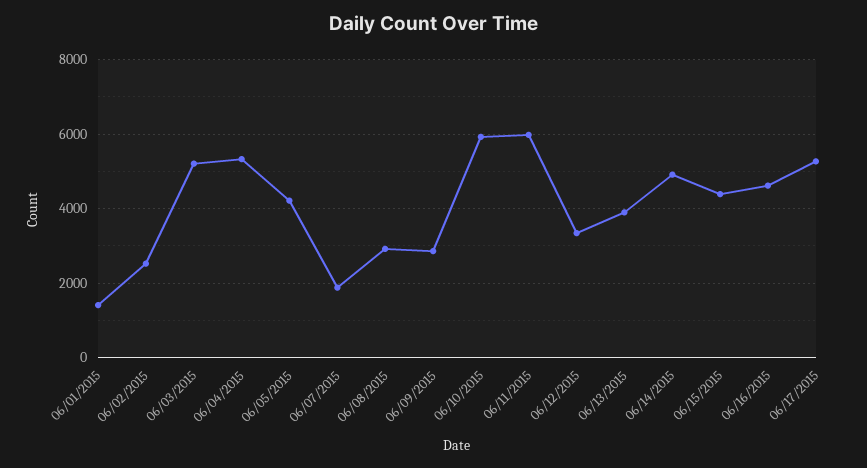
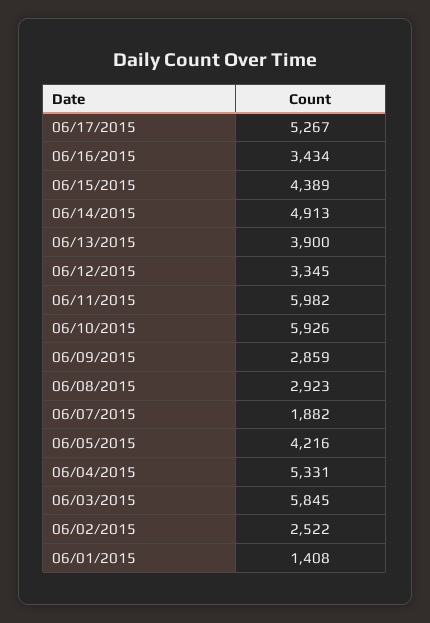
  {
    "06/01/2015": 1408,
    "06/02/2015": 2522,
-   "06/03/2015": 5200,
+   "06/03/2015": 5845,
    "06/04/2015": 5331,
    "06/05/2015": 4216,
    "06/07/2015": 1882,
    "06/08/2015": 2923,
    "06/09/2015": 2859,
    "06/10/2015": 5926,
    "06/11/2015": 5982,
    "06/12/2015": 3345,
    "06/13/2015": 3900,
    "06/14/2015": 4913,
    "06/15/2015": 4389,
-   "06/16/2015": 4600,
+   "06/16/2015": 3434,
    "06/17/2015": 5267
  }

